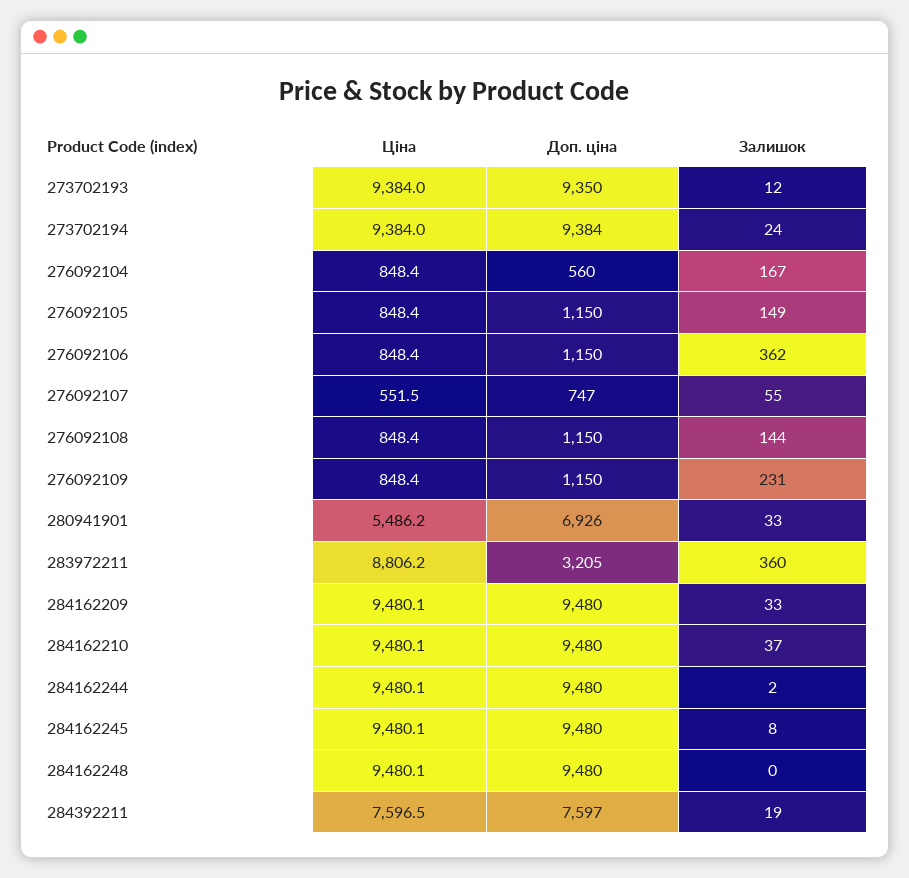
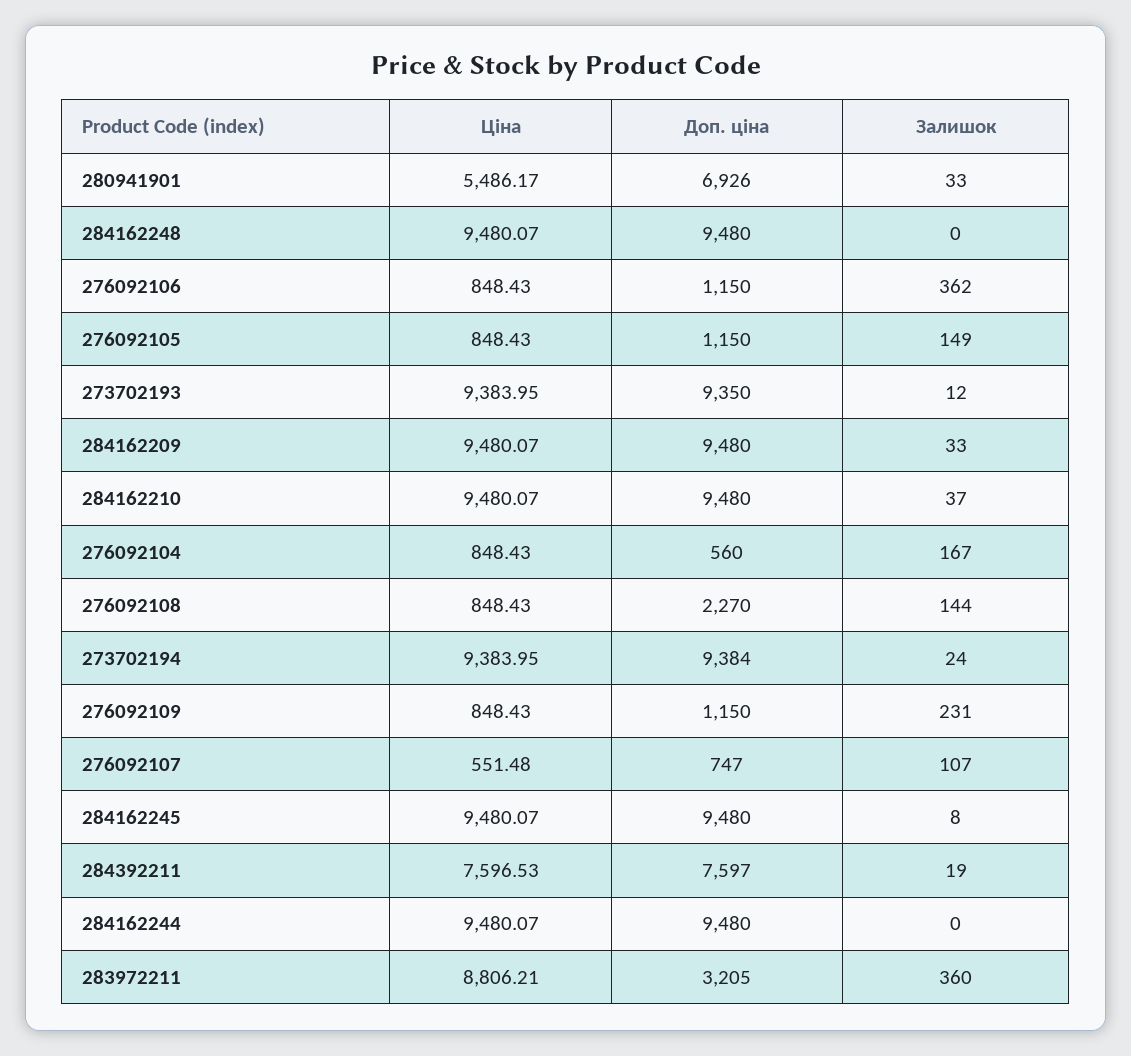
  {
    "Ціна": {
      "273702193": 9383.95,
      "273702194": 9383.95,
      "276092104": 848.43,
      "276092105": 848.43,
      "276092106": 848.43,
      "276092107": 551.48,
      "276092108": 848.43,
      "276092109": 848.43,
      "280941901": 5486.17,
      "283972211": 8806.21,
      "284162209": 9480.07,
      "284162210": 9480.07,
      "284162244": 9480.07,
      "284162245": 9480.07,
      "284162248": 9480.07,
      "284392211": 7596.53
    },
    "Доп. ціна": {
      "273702193": 9350,
      "273702194": 9384,
      "276092104": 560,
      "276092105": 1150,
      "276092106": 1150,
      "276092107": 747,
-     "276092108": 1150,
+     "276092108": 2270,
      "276092109": 1150,
      "280941901": 6926,
      "283972211": 3205,
      "284162209": 9480,
      "284162210": 9480,
      "284162244": 9480,
      "284162245": 9480,
      "284162248": 9480,
      "284392211": 7597
    },
    "Залишок": {
      "273702193": 12,
      "273702194": 24,
      "276092104": 167,
      "276092105": 149,
      "276092106": 362,
-     "276092107": 55,
+     "276092107": 107,
      "276092108": 144,
      "276092109": 231,
      "280941901": 33,
      "283972211": 360,
      "284162209": 33,
      "284162210": 37,
-     "284162244": 2,
+     "284162244": 0,
      "284162245": 8,
      "284162248": 0,
      "284392211": 19
    }
  }

